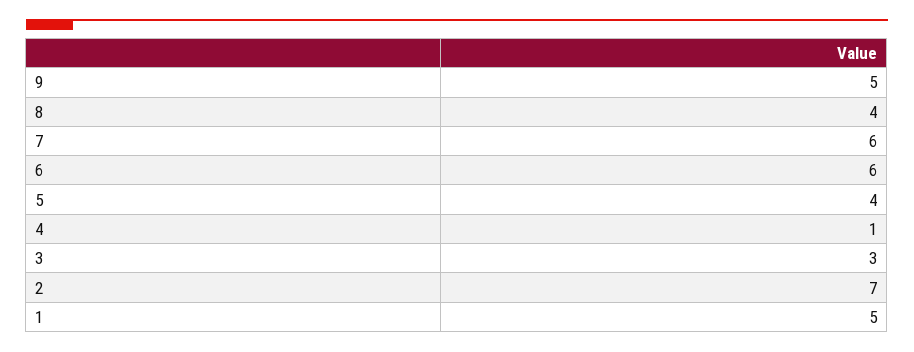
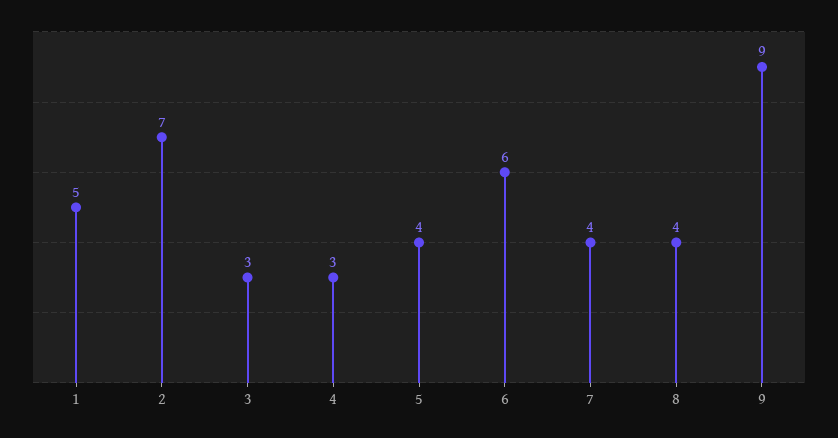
  {
-   "9": 5,
+   "9": 9,
    "8": 4,
-   "7": 6,
+   "7": 4,
    "6": 6,
    "5": 4,
-   "4": 1,
+   "4": 3,
    "3": 3,
    "2": 7,
    "1": 5
  }

